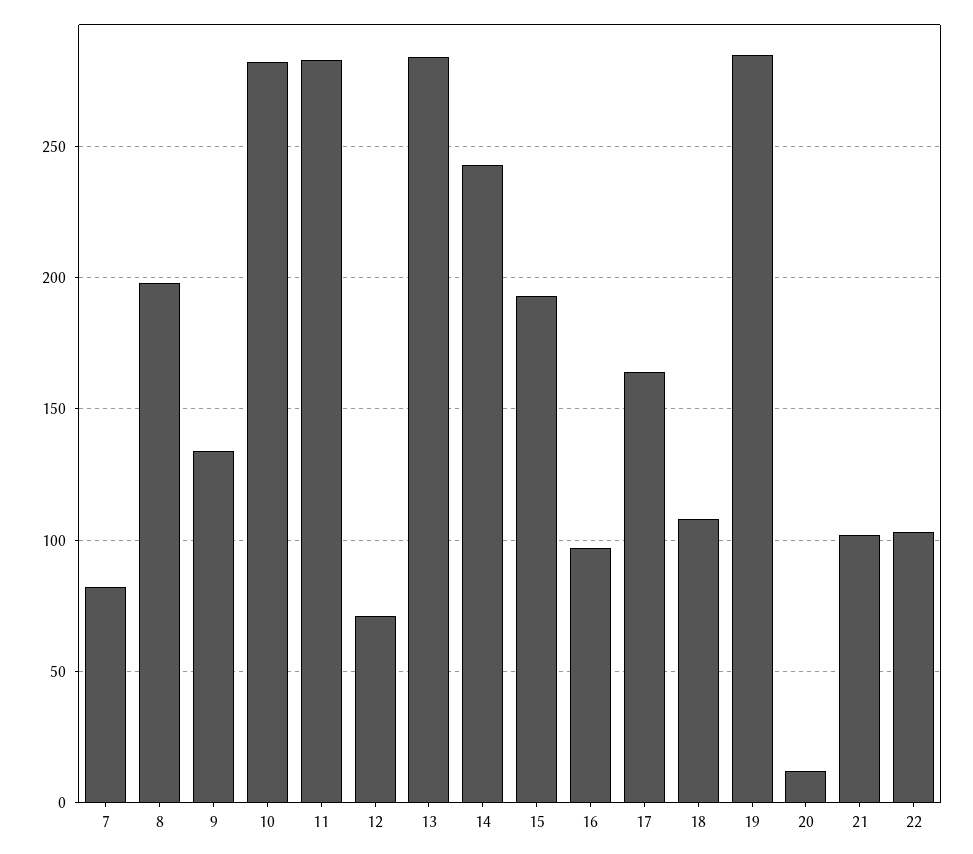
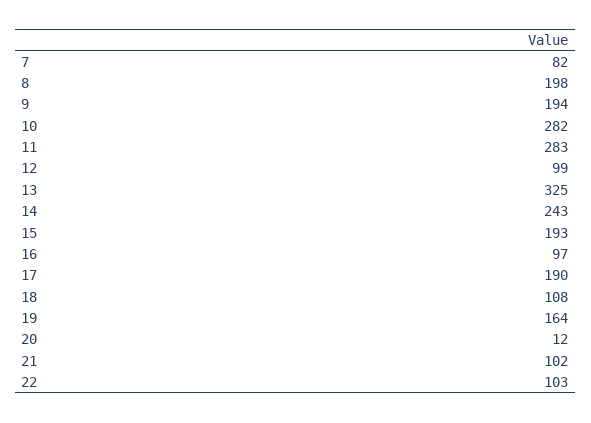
  {
    "7": 82,
    "8": 198,
-   "9": 135,
+   "9": 194,
    "10": 282,
    "11": 283,
-   "12": 70,
+   "12": 99,
-   "13": 285,
+   "13": 325,
    "14": 243,
    "15": 193,
    "16": 97,
-   "17": 165,
+   "17": 190,
    "18": 108,
-   "19": 285,
+   "19": 164,
    "20": 12,
    "21": 102,
    "22": 103
  }

